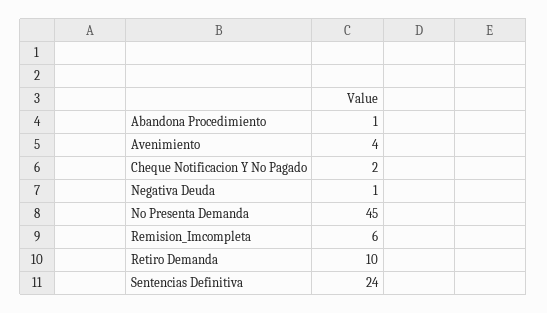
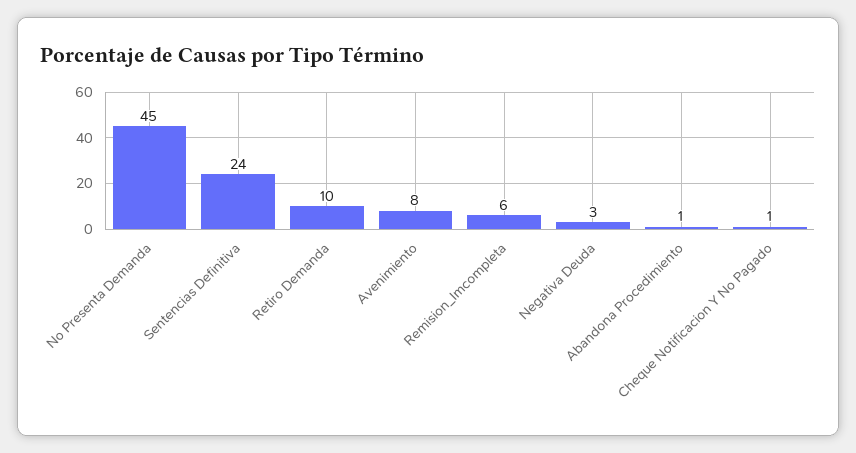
  {
    "Abandona Procedimiento": 1,
-   "Avenimiento": 4,
+   "Avenimiento": 8,
-   "Cheque Notificacion Y No Pagado": 2,
+   "Cheque Notificacion Y No Pagado": 1,
-   "Negativa Deuda": 1,
+   "Negativa Deuda": 3,
    "No Presenta Demanda": 45,
    "Remision_Imcompleta": 6,
    "Retiro Demanda": 10,
    "Sentencias Definitiva": 24
  }

